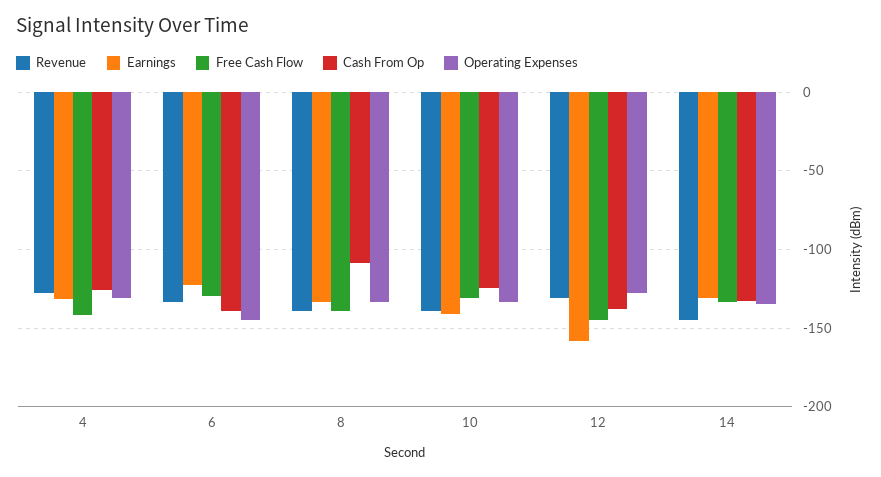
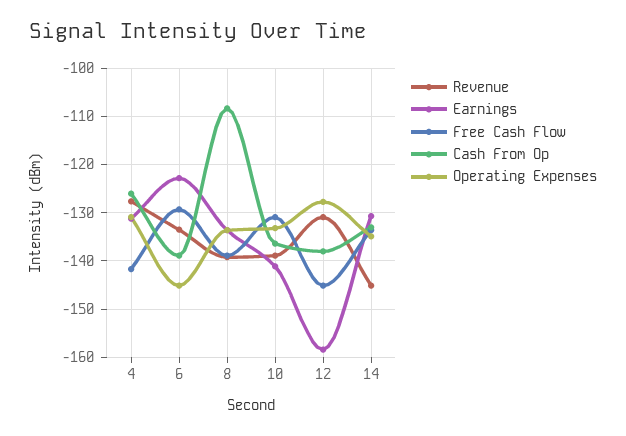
  {
    "Revenue": {
      "4": -128,
      "6": -134,
      "8": -140,
      "10": -138,
      "12": -130,
      "14": -146
    },
    "Earnings": {
      "4": -132,
      "6": -122,
      "8": -134,
      "10": -142,
      "12": -158,
      "14": -130
    },
    "Free Cash Flow": {
      "4": -142,
      "6": -130,
      "8": -138,
      "10": -130,
      "12": -146,
      "14": -134
    },
    "Cash From Op": {
      "4": -126,
      "6": -138,
      "8": -108,
-     "10": -125,
+     "10": -136,
      "12": -138,
      "14": -134
    },
    "Operating Expenses": {
      "4": -130,
      "6": -146,
      "8": -134,
      "10": -134,
      "12": -128,
      "14": -134
    }
  }

